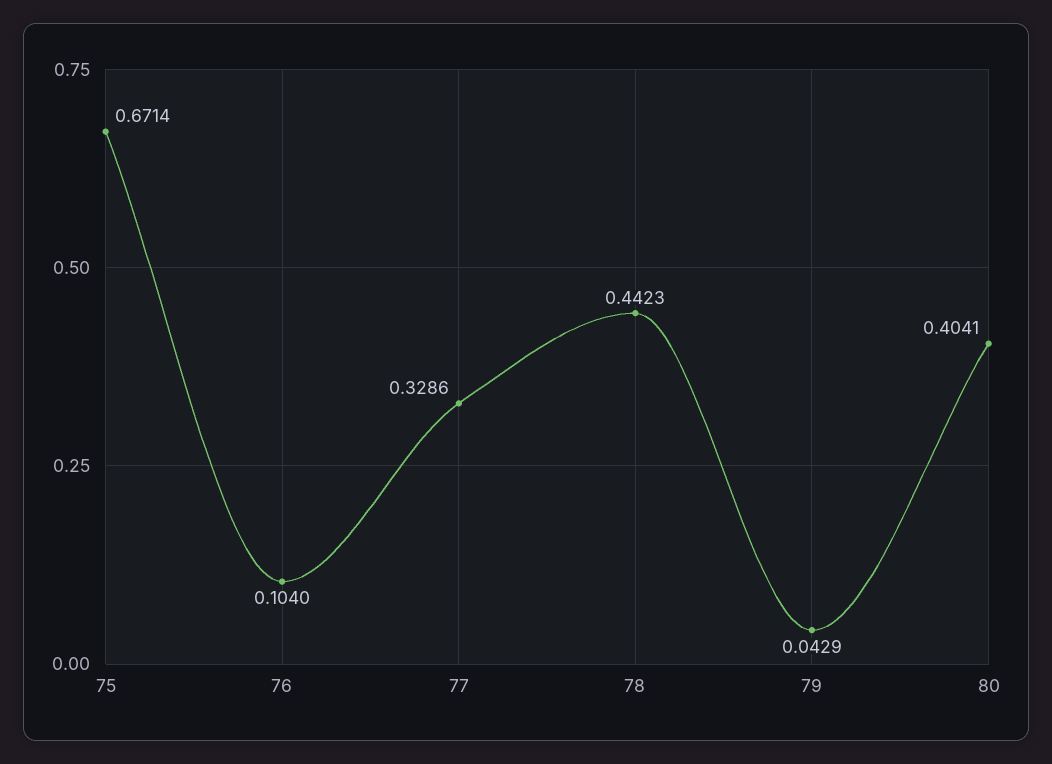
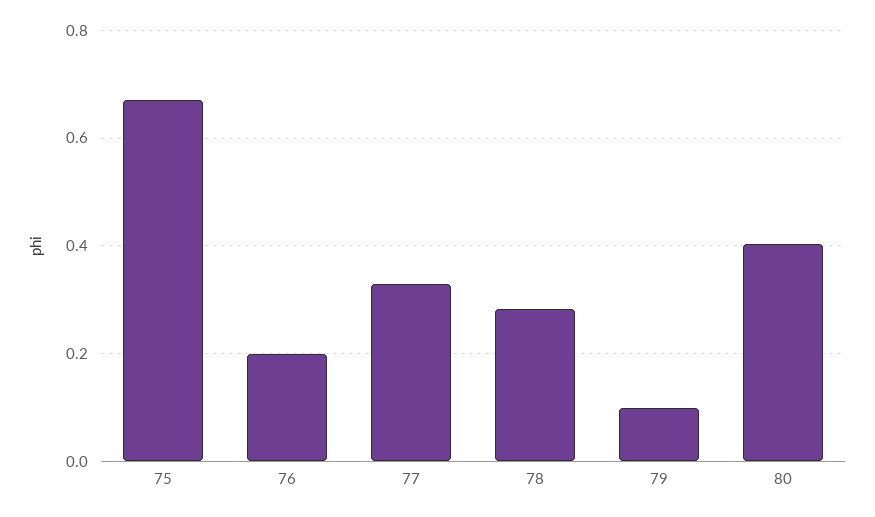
  {
    "75": 0.6714,
-   "76": 0.104,
+   "76": 0.2,
    "77": 0.3286,
-   "78": 0.4423,
+   "78": 0.28,
-   "79": 0.0429,
+   "79": 0.1,
    "80": 0.4041
  }

